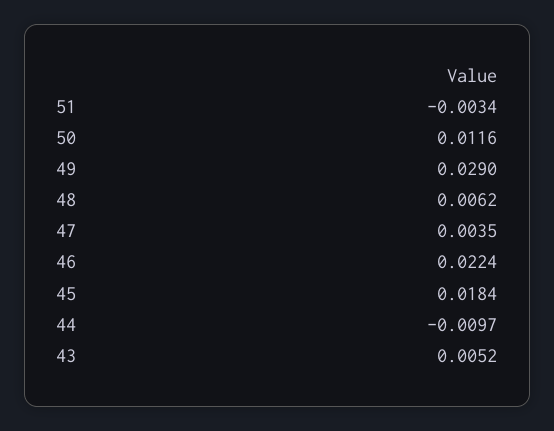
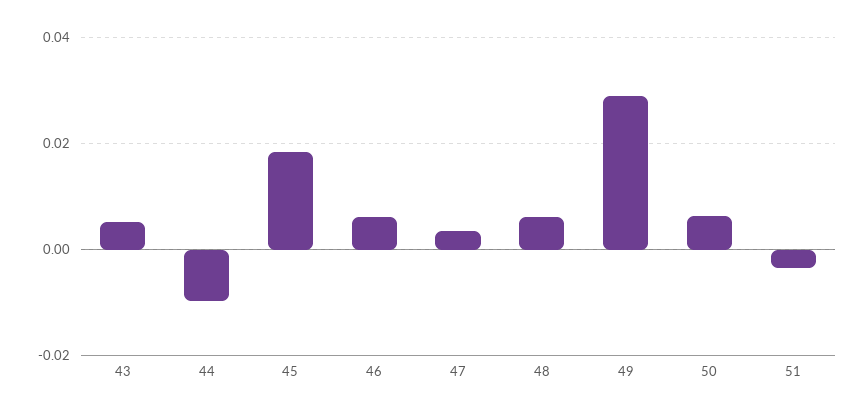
  {
    "51": -0.0034,
-   "50": 0.0116,
+   "50": 0.006,
    "49": 0.029,
    "48": 0.0062,
    "47": 0.0035,
-   "46": 0.0224,
+   "46": 0.006,
    "45": 0.0184,
    "44": -0.0097,
    "43": 0.0052
  }

